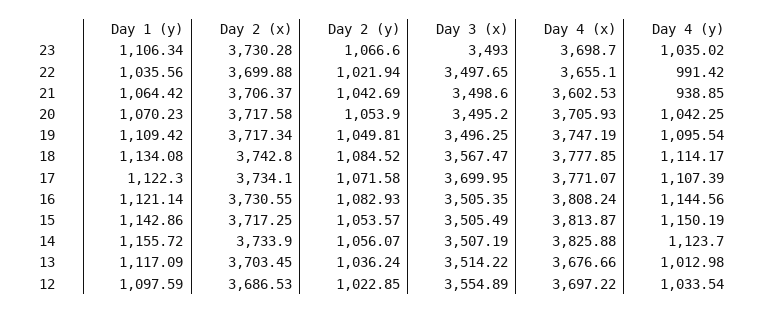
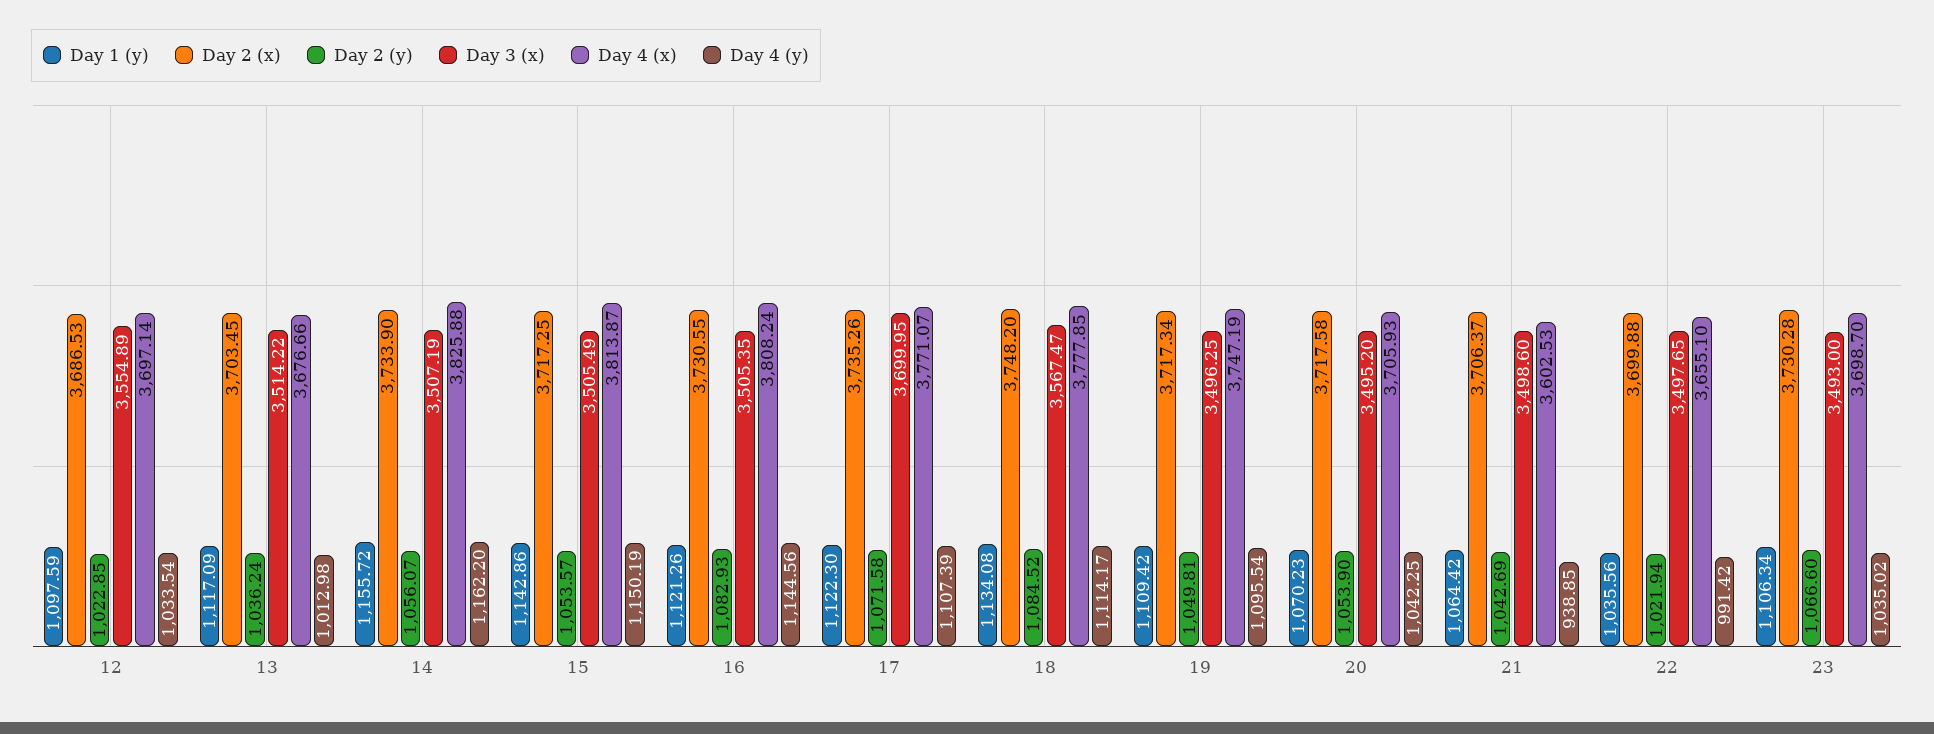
  {
    "Day 1 (y)": {
      "23": 1106.34,
      "22": 1035.56,
      "21": 1064.42,
      "20": 1070.23,
      "19": 1109.42,
      "18": 1134.08,
      "17": 1122.3,
-     "16": 1121.14,
+     "16": 1121.26,
      "15": 1142.86,
      "14": 1155.72,
      "13": 1117.09,
      "12": 1097.59
    },
    "Day 2 (x)": {
      "23": 3730.28,
      "22": 3699.88,
      "21": 3706.37,
      "20": 3717.58,
      "19": 3717.34,
-     "18": 3742.8,
+     "18": 3748.2,
-     "17": 3734.1,
+     "17": 3735.26,
      "16": 3730.55,
      "15": 3717.25,
      "14": 3733.9,
      "13": 3703.45,
      "12": 3686.53
    },
    "Day 2 (y)": {
      "23": 1066.6,
      "22": 1021.94,
      "21": 1042.69,
      "20": 1053.9,
      "19": 1049.81,
      "18": 1084.52,
      "17": 1071.58,
      "16": 1082.93,
      "15": 1053.57,
      "14": 1056.07,
      "13": 1036.24,
      "12": 1022.85
    },
    "Day 3 (x)": {
      "23": 3493,
      "22": 3497.65,
      "21": 3498.6,
      "20": 3495.2,
      "19": 3496.25,
      "18": 3567.47,
      "17": 3699.95,
      "16": 3505.35,
      "15": 3505.49,
      "14": 3507.19,
      "13": 3514.22,
      "12": 3554.89
    },
    "Day 4 (x)": {
      "23": 3698.7,
      "22": 3655.1,
      "21": 3602.53,
      "20": 3705.93,
      "19": 3747.19,
      "18": 3777.85,
      "17": 3771.07,
      "16": 3808.24,
      "15": 3813.87,
      "14": 3825.88,
      "13": 3676.66,
-     "12": 3697.22
+     "12": 3697.14
    },
    "Day 4 (y)": {
      "23": 1035.02,
      "22": 991.42,
      "21": 938.85,
      "20": 1042.25,
      "19": 1095.54,
      "18": 1114.17,
      "17": 1107.39,
      "16": 1144.56,
      "15": 1150.19,
-     "14": 1123.7,
+     "14": 1162.2,
      "13": 1012.98,
      "12": 1033.54
    }
  }

